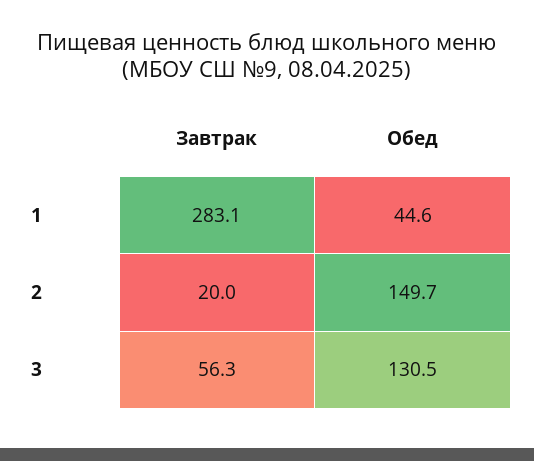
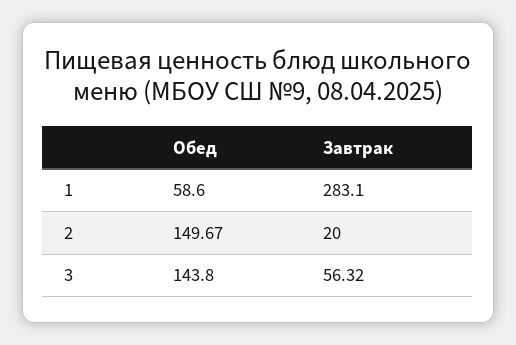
  {
    "Завтрак": {
      "1": 283.1,
      "2": 20,
      "3": 56.32
    },
    "Обед": {
-     "1": 44.6,
+     "1": 58.6,
      "2": 149.67,
-     "3": 130.5
+     "3": 143.8
    }
  }

